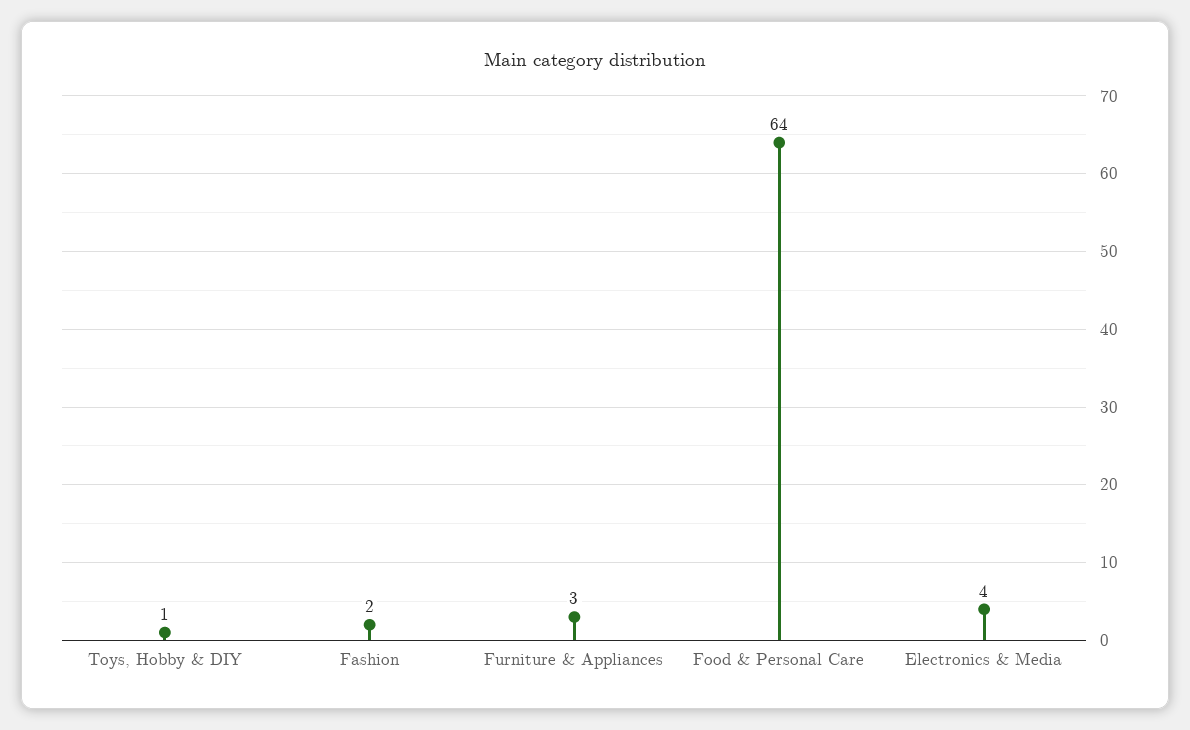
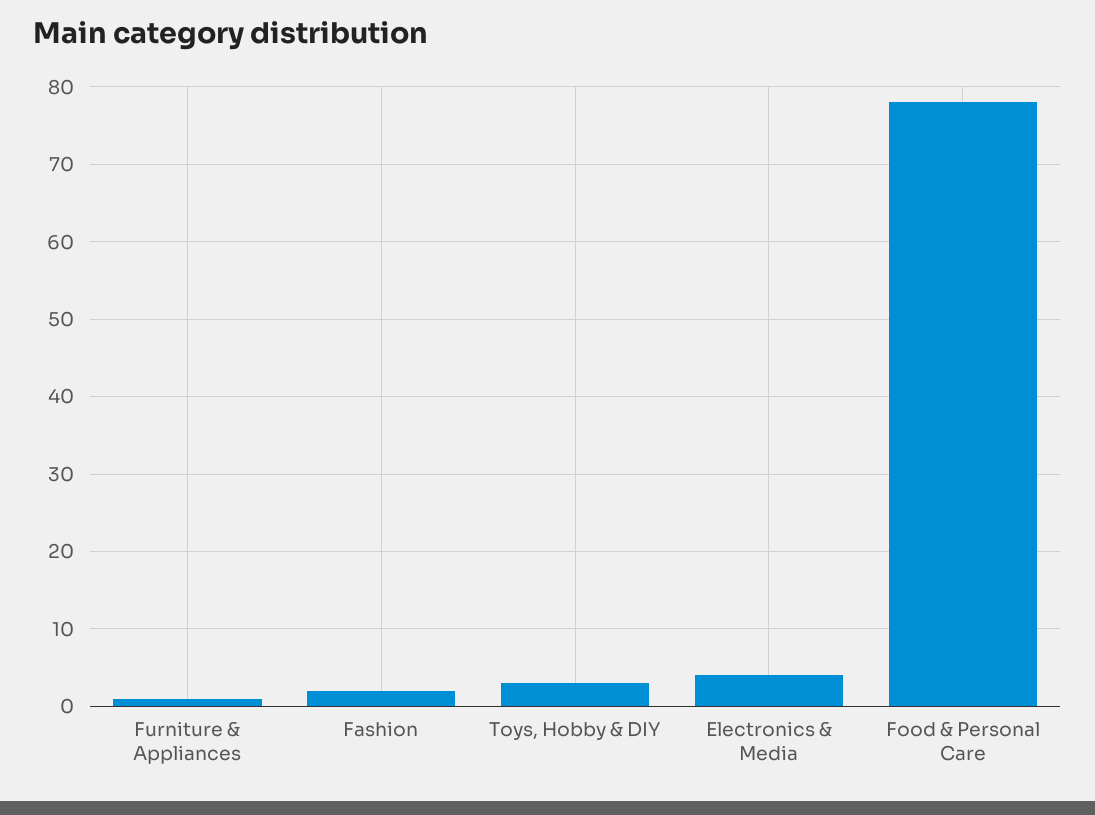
  {
-   "Toys, Hobby & DIY": 1,
+   "Toys, Hobby & DIY": 3,
    "Fashion": 2,
-   "Furniture & Appliances": 3,
+   "Furniture & Appliances": 1,
-   "Food & Personal Care": 64,
+   "Food & Personal Care": 78,
    "Electronics & Media": 4
  }

